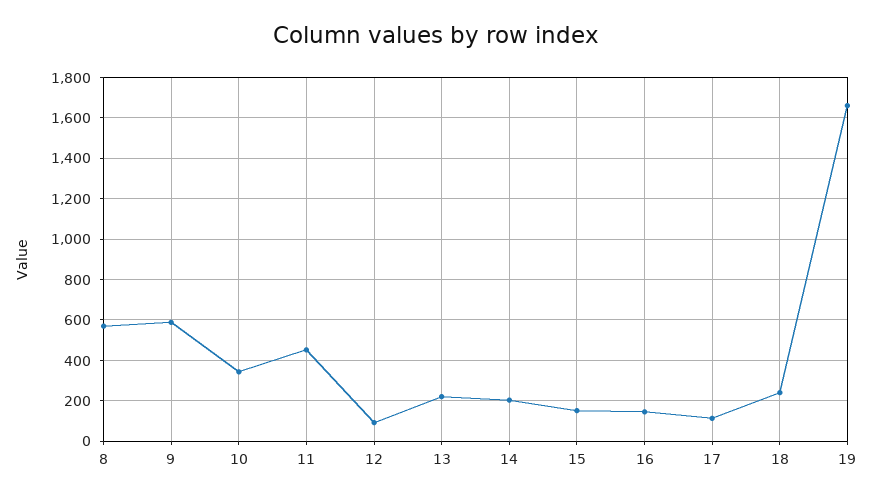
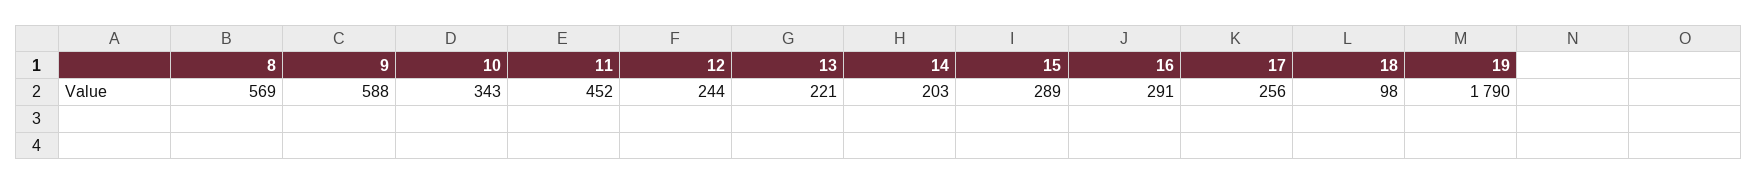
  {
    "8": 569,
    "9": 588,
    "10": 343,
    "11": 452,
-   "12": 100,
+   "12": 244,
    "13": 221,
    "14": 203,
-   "15": 150,
+   "15": 289,
-   "16": 150,
+   "16": 291,
-   "17": 100,
+   "17": 256,
-   "18": 250,
+   "18": 98,
-   "19": 1650
+   "19": 1790
  }

